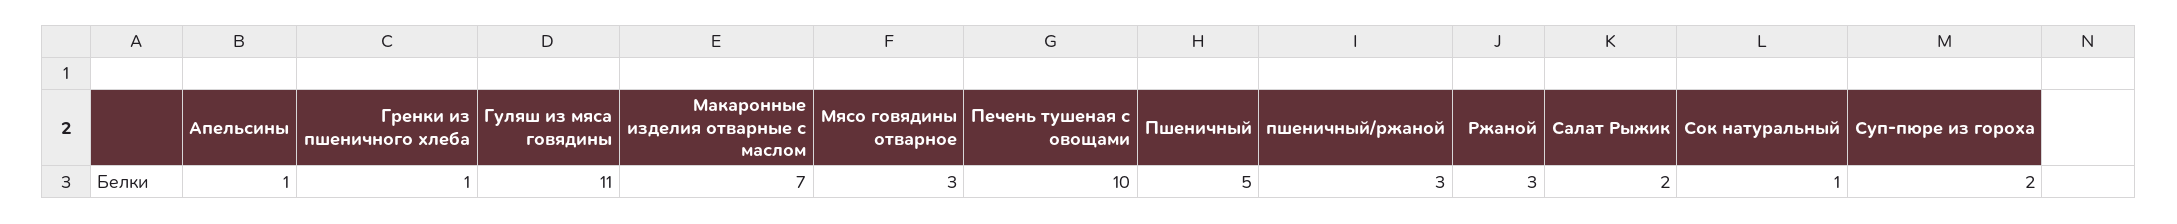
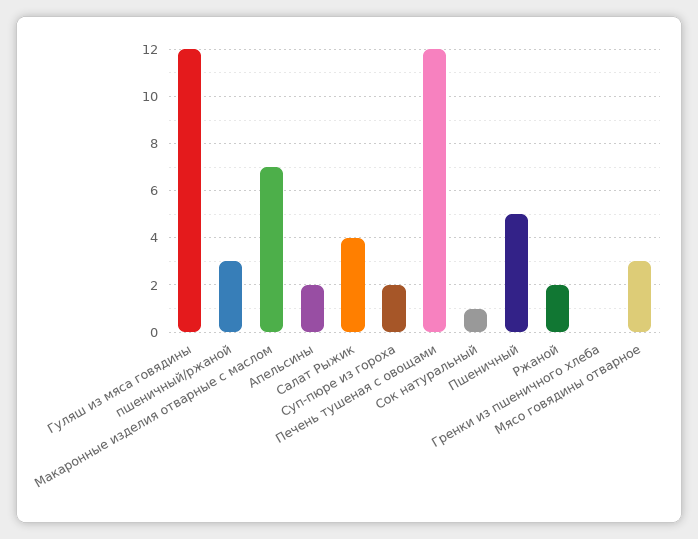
  {
-   "Апельсины": 1,
+   "Апельсины": 2,
-   "Гренки из пшеничного хлеба": 1,
+   "Гренки из пшеничного хлеба": 0,
-   "Гуляш из мяса говядины": 11,
+   "Гуляш из мяса говядины": 12,
    "Макаронные изделия отварные с маслом": 7,
    "Мясо говядины отварное": 3,
-   "Печень тушеная с овощами": 10,
+   "Печень тушеная с овощами": 12,
    "Пшеничный": 5,
    "пшеничный/ржаной": 3,
-   "Ржаной": 3,
+   "Ржаной": 2,
-   "Салат Рыжик": 2,
+   "Салат Рыжик": 4,
    "Сок натуральный": 1,
    "Суп-пюре из гороха": 2
  }

